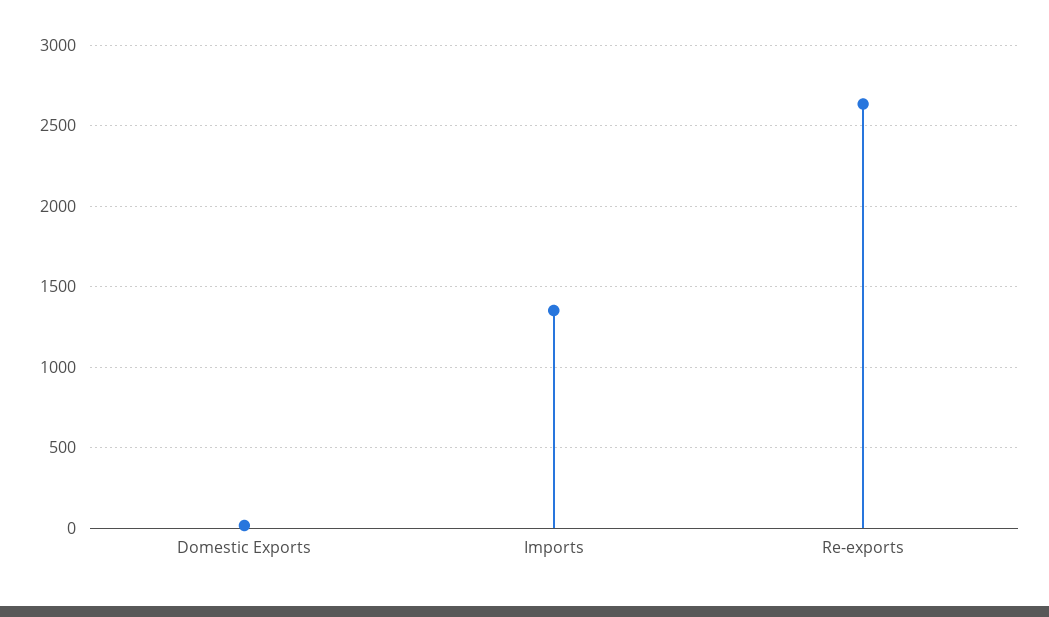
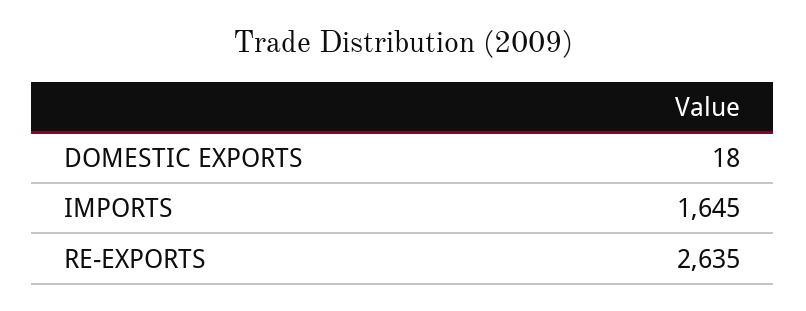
  {
    "Domestic Exports": 18,
-   "Imports": 1350,
+   "Imports": 1645,
    "Re-exports": 2635
  }

